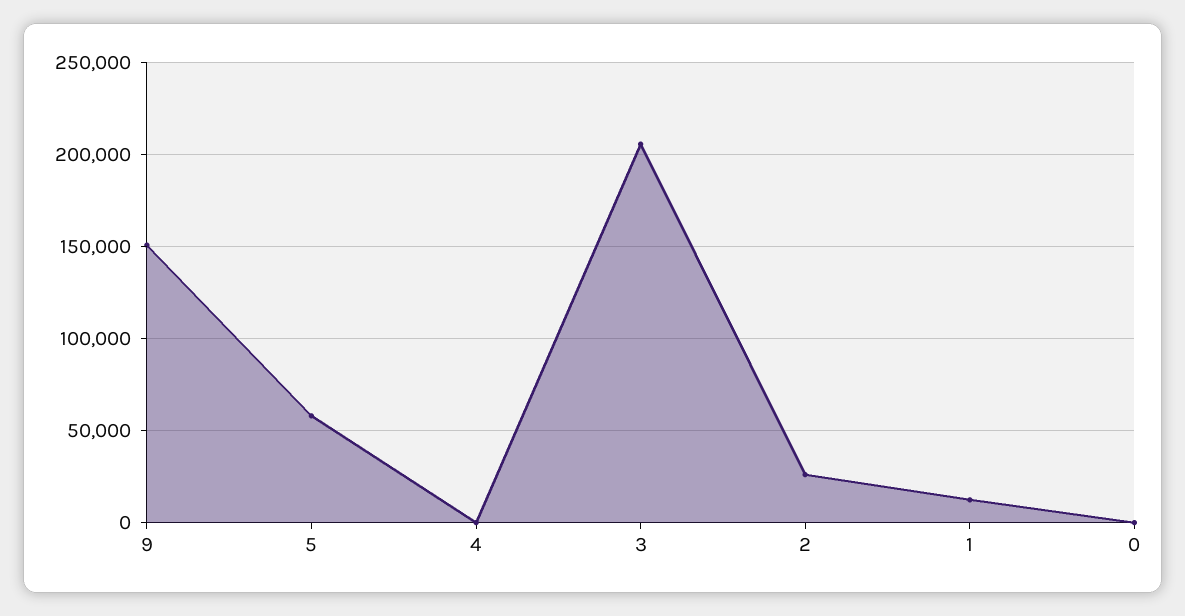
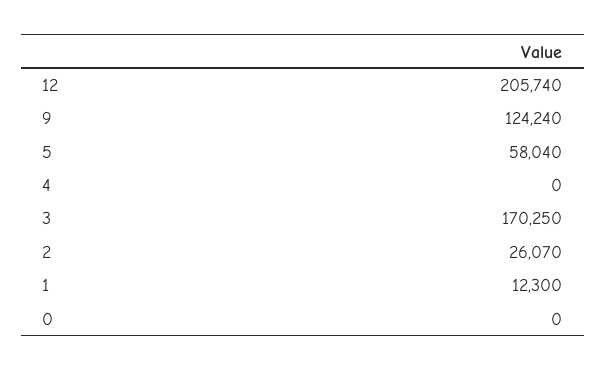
  {
-   "9": 150000,
+   "9": 124240,
    "5": 58040,
    "4": 0,
-   "3": 205000,
+   "3": 170250,
    "2": 26070,
    "1": 12300,
-   "0": 0
+   "0": 0,
+   "12": 205740
  }

